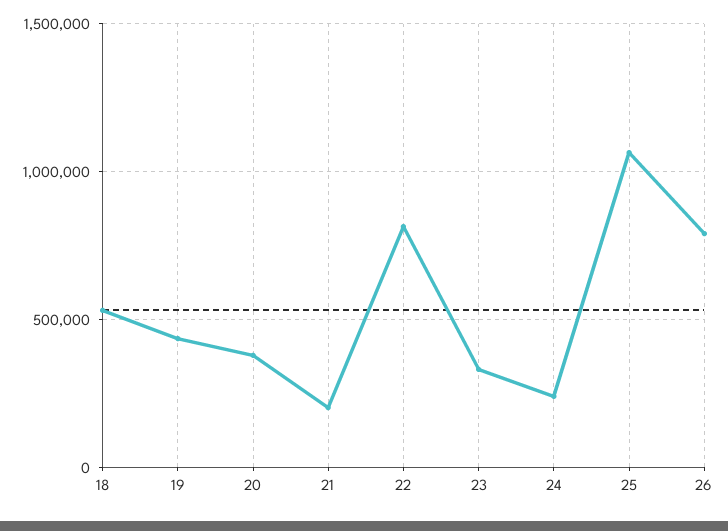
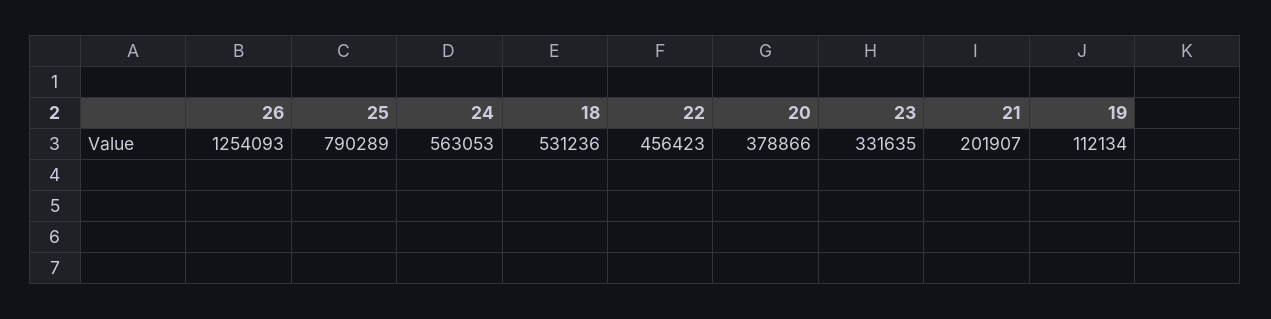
  {
    "18": 531236,
-   "19": 450000,
+   "19": 112134,
    "20": 378866,
    "21": 201907,
-   "22": 800000,
+   "22": 456423,
    "23": 331635,
-   "24": 250000,
+   "24": 563053,
-   "25": 1050000,
+   "25": 790289,
-   "26": 800000
+   "26": 1254093
  }

